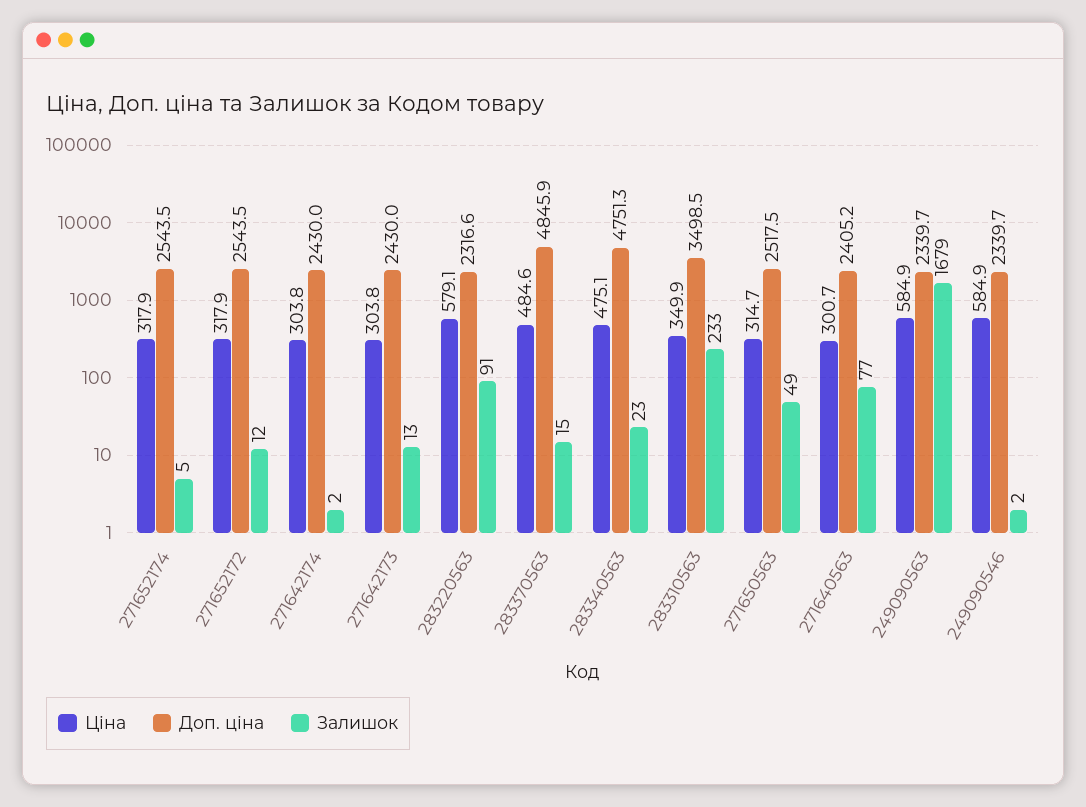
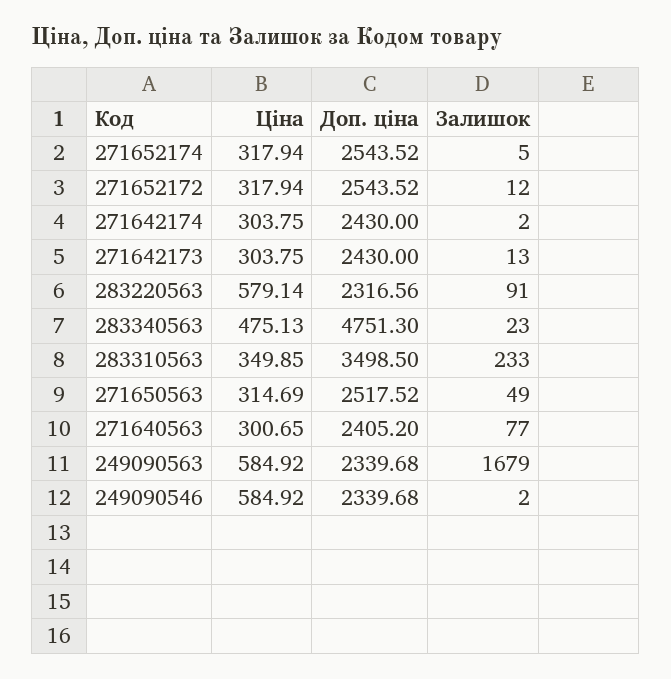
  {
    "Ціна": {
      "271652174": 317.94,
      "271652172": 317.94,
      "271642174": 303.75,
      "271642173": 303.75,
      "283220563": 579.14,
-     "283370563": 484.6,
      "283340563": 475.13,
      "283310563": 349.85,
      "271650563": 314.69,
      "271640563": 300.65,
      "249090563": 584.92,
      "249090546": 584.92
    },
    "Доп. ціна": {
      "271652174": 2543.52,
      "271652172": 2543.52,
      "271642174": 2430,
      "271642173": 2430,
      "283220563": 2316.56,
-     "283370563": 4845.9,
      "283340563": 4751.3,
      "283310563": 3498.5,
      "271650563": 2517.52,
      "271640563": 2405.2,
      "249090563": 2339.68,
      "249090546": 2339.68
    },
    "Залишок": {
      "271652174": 5,
      "271652172": 12,
      "271642174": 2,
      "271642173": 13,
      "283220563": 91,
-     "283370563": 15,
      "283340563": 23,
      "283310563": 233,
      "271650563": 49,
      "271640563": 77,
      "249090563": 1679,
      "249090546": 2
    }
  }

